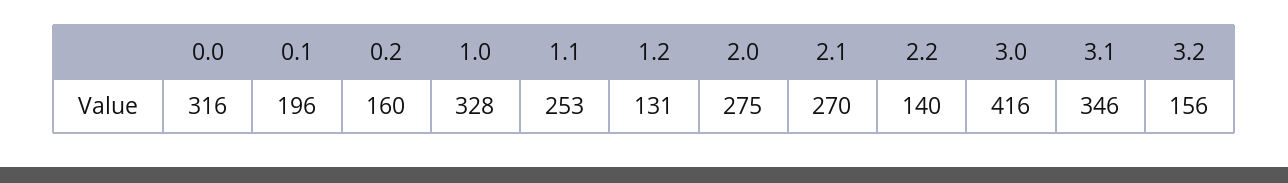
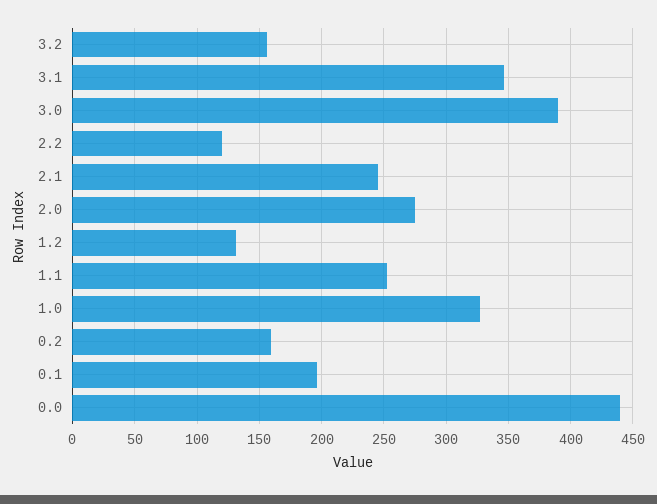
  {
-   "0.0": 316,
+   "0.0": 440,
    "0.1": 196,
    "0.2": 160,
    "1.0": 328,
    "1.1": 253,
    "1.2": 131,
    "2.0": 275,
-   "2.1": 270,
+   "2.1": 245,
-   "2.2": 140,
+   "2.2": 120,
-   "3.0": 416,
+   "3.0": 390,
    "3.1": 346,
    "3.2": 156
  }

